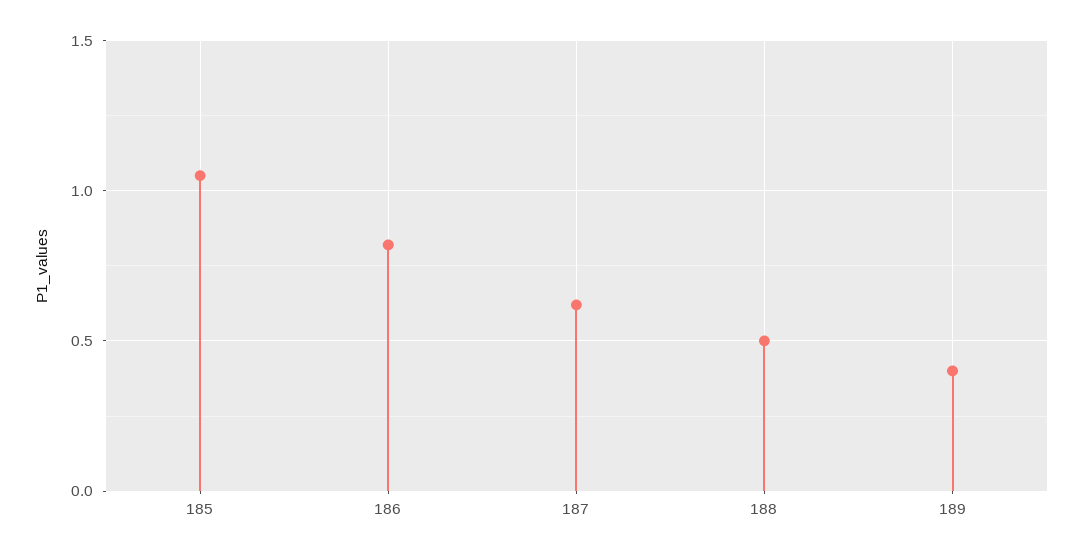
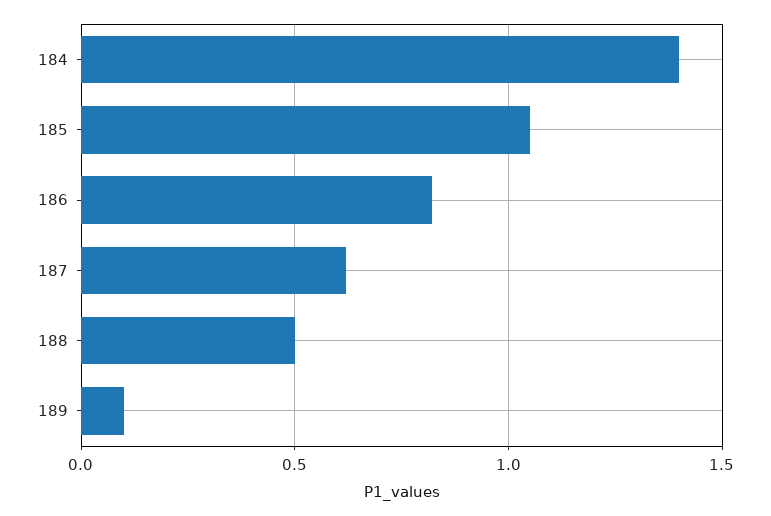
  {
    "185": 1.05,
    "186": 0.8,
    "187": 0.6,
    "188": 0.5,
-   "189": 0.4
+   "189": 0.1,
+   "184": 1.4
  }

